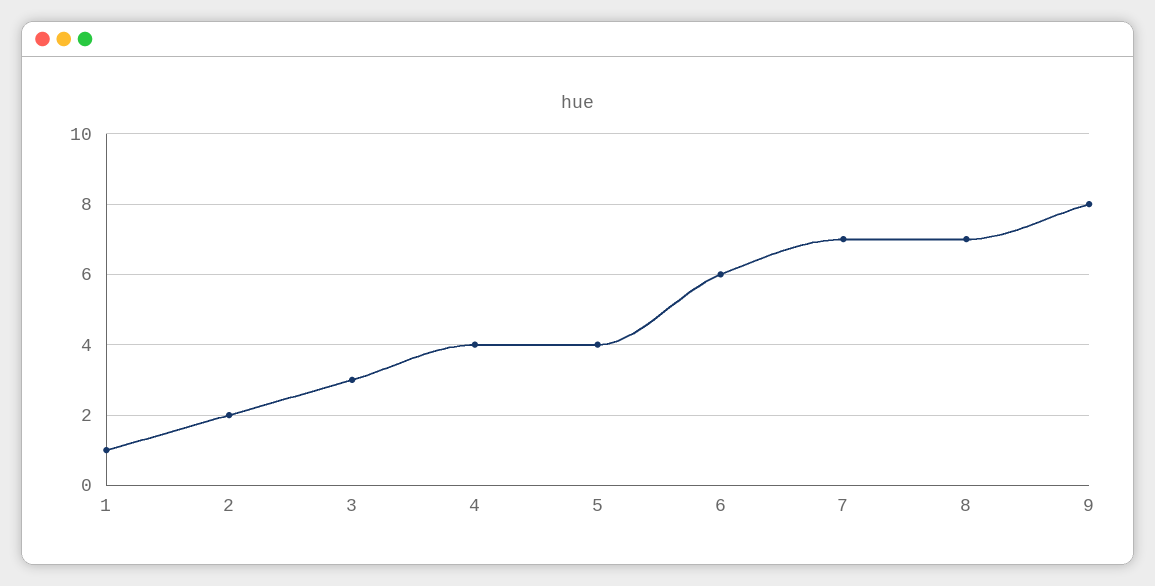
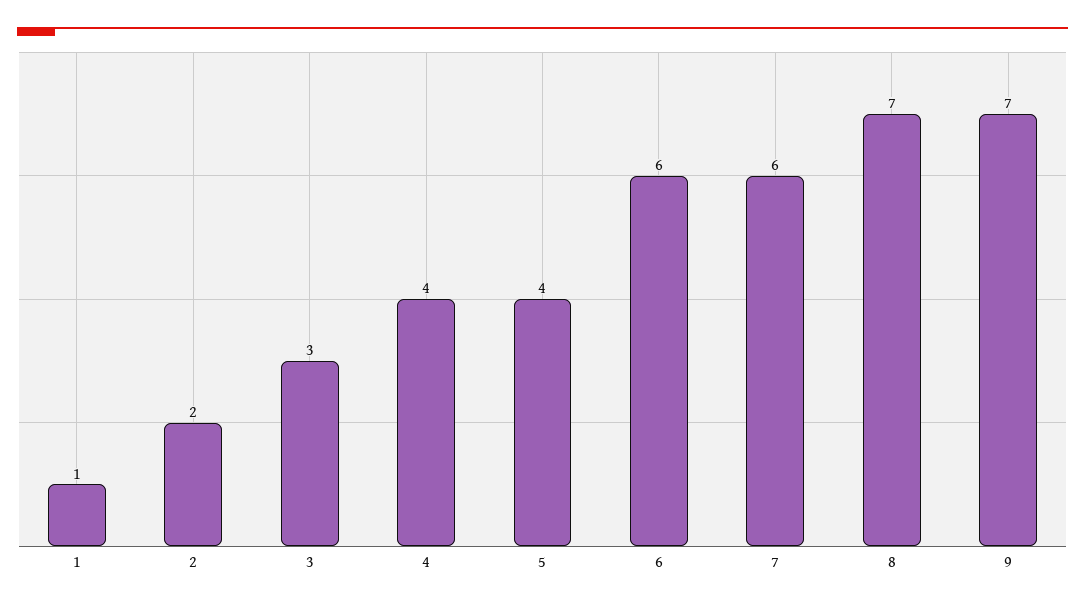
  {
    "1": 1,
    "2": 2,
    "3": 3,
    "4": 4,
    "5": 4,
    "6": 6,
-   "7": 7,
+   "7": 6,
    "8": 7,
-   "9": 8
+   "9": 7
  }

